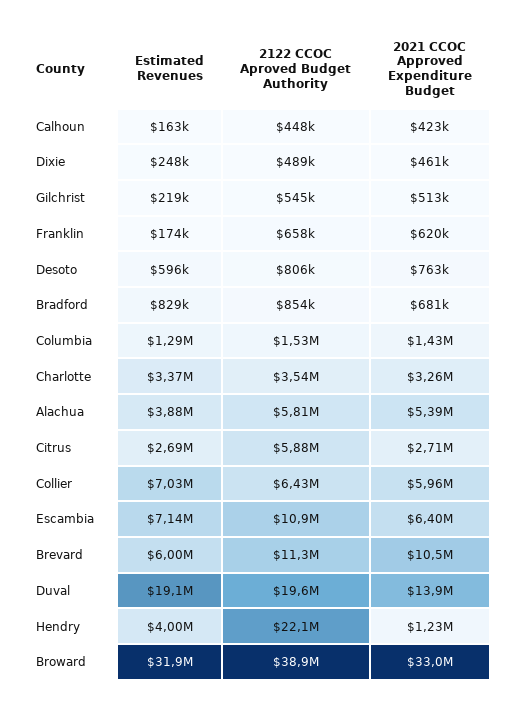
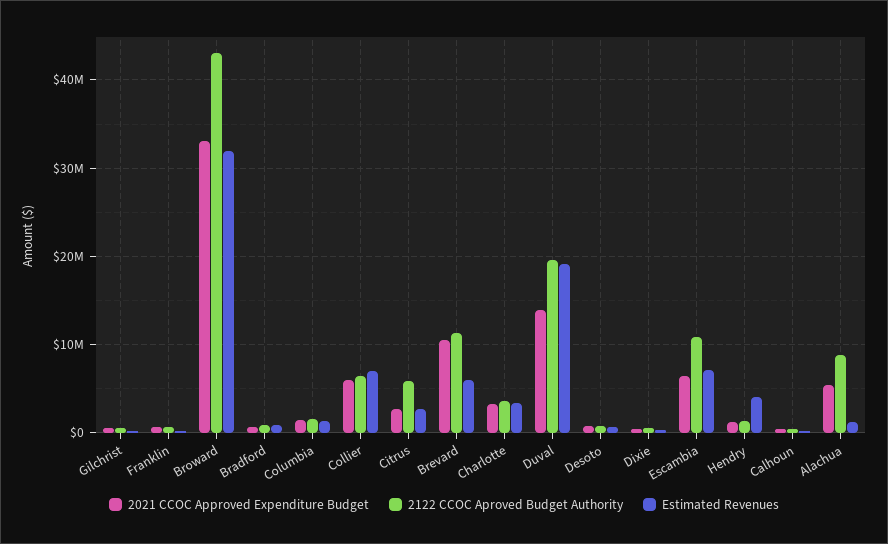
  {
    "Estimated Revenues": {
      "Calhoun": 163000,
      "Dixie": 248000,
      "Gilchrist": 219000,
      "Franklin": 174000,
      "Desoto": 596000,
      "Bradford": 829000,
      "Columbia": 1290000,
      "Charlotte": 3370000,
-     "Alachua": 3880000,
+     "Alachua": 1000000,
      "Citrus": 2690000,
      "Collier": 7030000,
      "Escambia": 7140000,
      "Brevard": 6000000,
      "Duval": 19100000,
      "Hendry": 4000000,
      "Broward": 31900000
    },
    "2122 CCOC Aproved Budget Authority": {
      "Calhoun": 448000,
      "Dixie": 489000,
      "Gilchrist": 545000,
      "Franklin": 658000,
      "Desoto": 806000,
      "Bradford": 854000,
      "Columbia": 1530000,
      "Charlotte": 3540000,
-     "Alachua": 5810000,
+     "Alachua": 9000000,
      "Citrus": 5880000,
      "Collier": 6430000,
      "Escambia": 10900000,
      "Brevard": 11300000,
      "Duval": 19600000,
-     "Hendry": 22100000,
+     "Hendry": 1000000,
-     "Broward": 38900000
+     "Broward": 43000000
    },
    "2021 CCOC Approved Expenditure Budget": {
      "Calhoun": 423000,
      "Dixie": 461000,
      "Gilchrist": 513000,
      "Franklin": 620000,
      "Desoto": 763000,
      "Bradford": 681000,
      "Columbia": 1430000,
      "Charlotte": 3260000,
      "Alachua": 5390000,
      "Citrus": 2710000,
      "Collier": 5960000,
      "Escambia": 6400000,
      "Brevard": 10500000,
      "Duval": 13900000,
      "Hendry": 1230000,
      "Broward": 33000000
    }
  }

